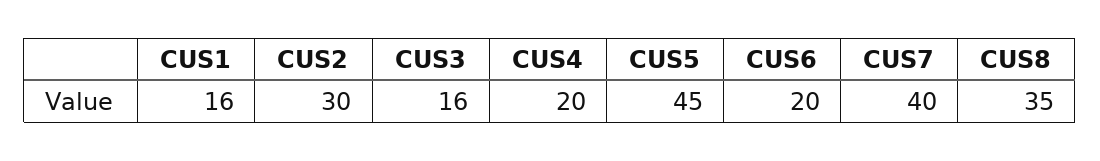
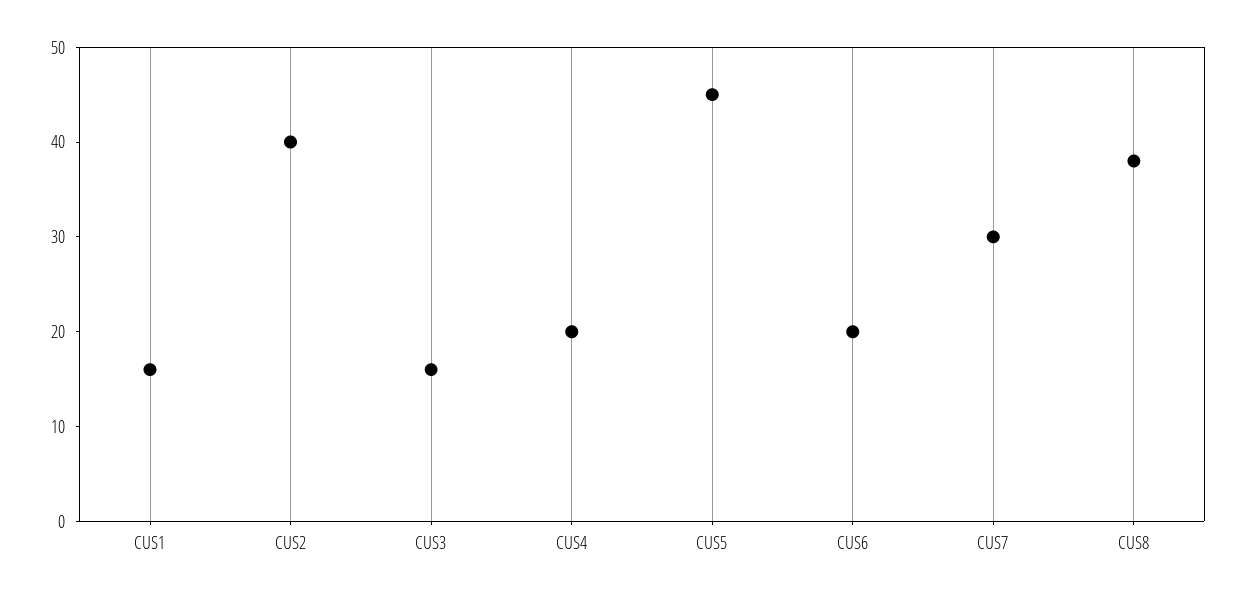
  {
    "CUS1": 16,
-   "CUS2": 30,
+   "CUS2": 40,
    "CUS3": 16,
    "CUS4": 20,
    "CUS5": 45,
    "CUS6": 20,
-   "CUS7": 40,
+   "CUS7": 30,
-   "CUS8": 35
+   "CUS8": 38
  }

